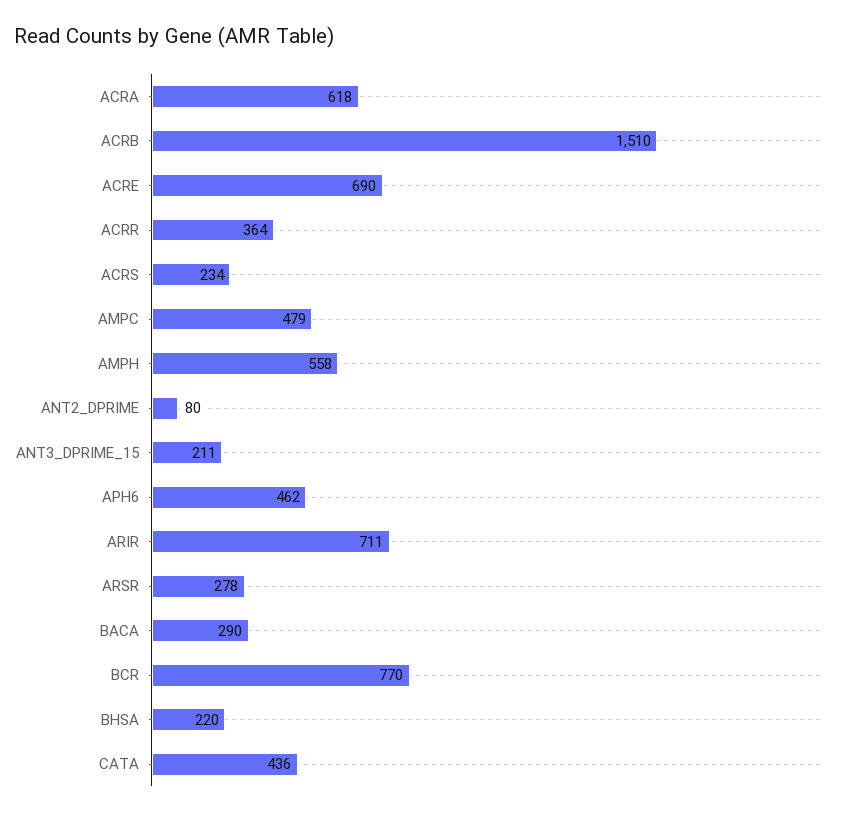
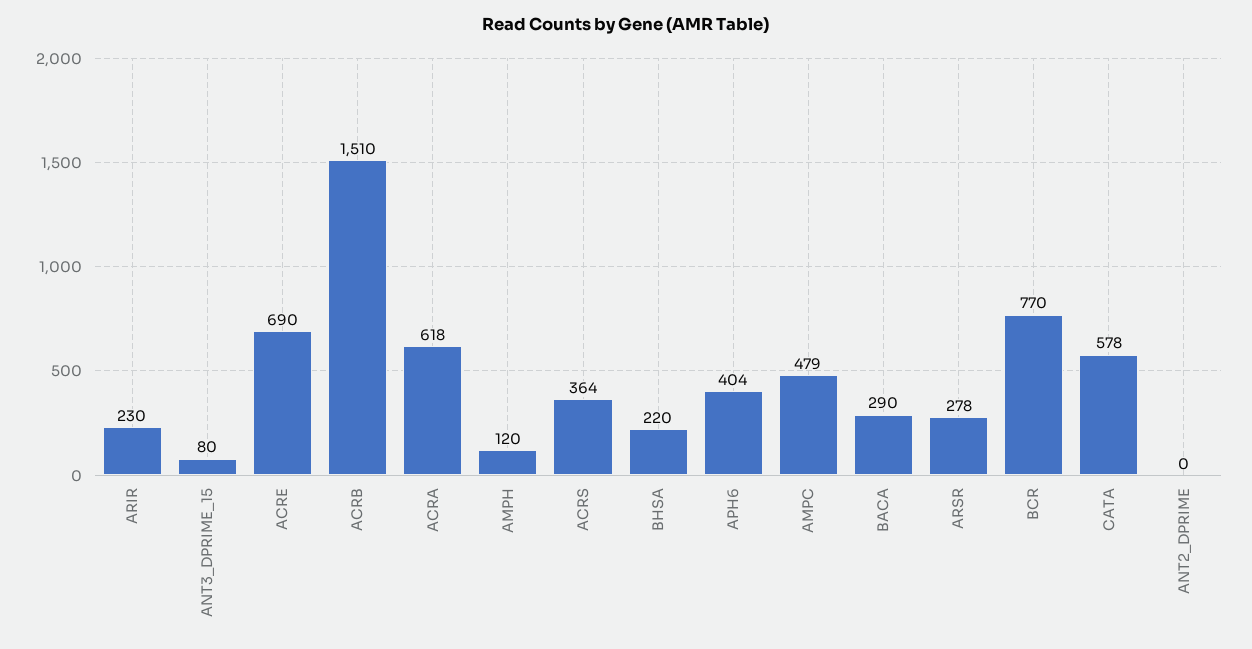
  {
    "ACRA": 618,
    "ACRB": 1510,
    "ACRE": 690,
-   "ACRR": 364,
-   "ACRS": 234,
+   "ACRS": 364,
    "AMPC": 479,
-   "AMPH": 558,
+   "AMPH": 120,
-   "ANT2_DPRIME": 80,
+   "ANT2_DPRIME": 0,
-   "ANT3_DPRIME_15": 211,
+   "ANT3_DPRIME_15": 80,
-   "APH6": 462,
+   "APH6": 404,
-   "ARIR": 711,
+   "ARIR": 230,
    "ARSR": 278,
    "BACA": 290,
    "BCR": 770,
    "BHSA": 220,
-   "CATA": 436
+   "CATA": 578
  }

